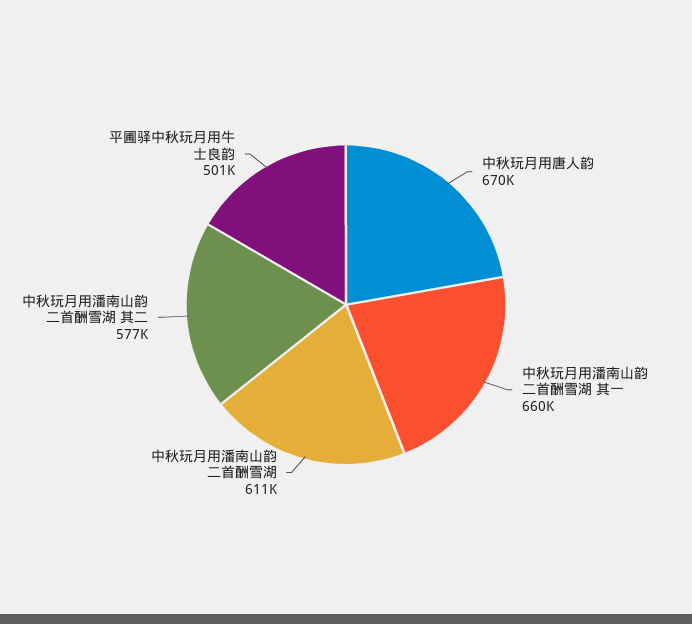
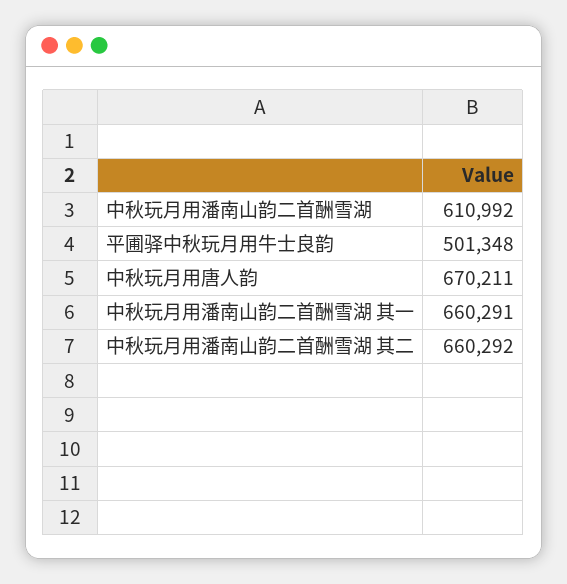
  {
    "中秋玩月用唐人韵": 670211,
    "中秋玩月用潘南山韵二首酬雪湖 其一": 660291,
    "中秋玩月用潘南山韵二首酬雪湖": 610992,
-   "中秋玩月用潘南山韵二首酬雪湖 其二": 577000,
+   "中秋玩月用潘南山韵二首酬雪湖 其二": 660292,
    "平圃驿中秋玩月用牛士良韵": 501348
  }

